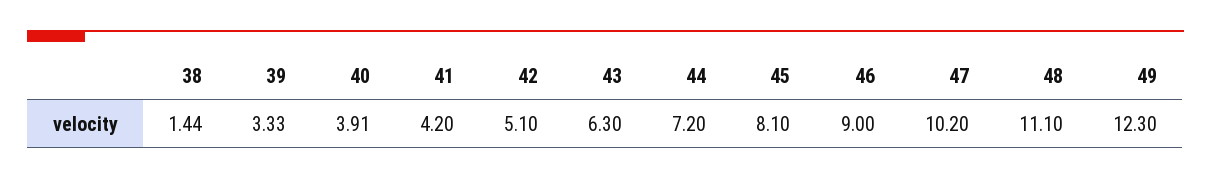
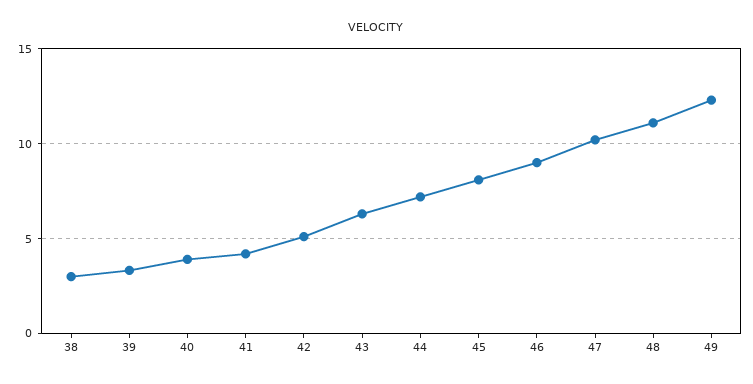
  {
-   "38": 1.44,
+   "38": 3,
    "39": 3.33,
    "40": 3.91,
    "41": 4.2,
    "42": 5.1,
    "43": 6.3,
    "44": 7.2,
    "45": 8.1,
    "46": 9,
    "47": 10.2,
    "48": 11.1,
    "49": 12.3
  }

